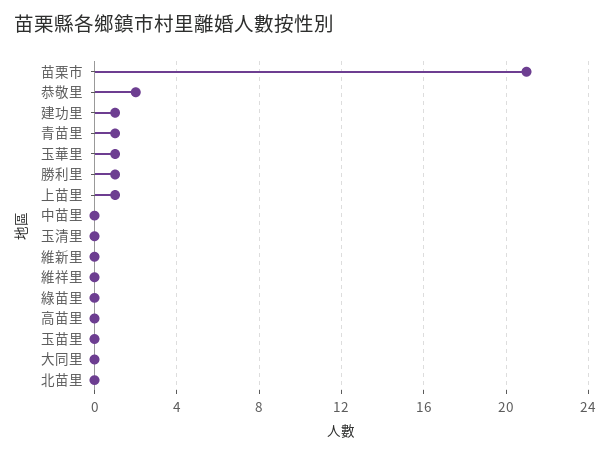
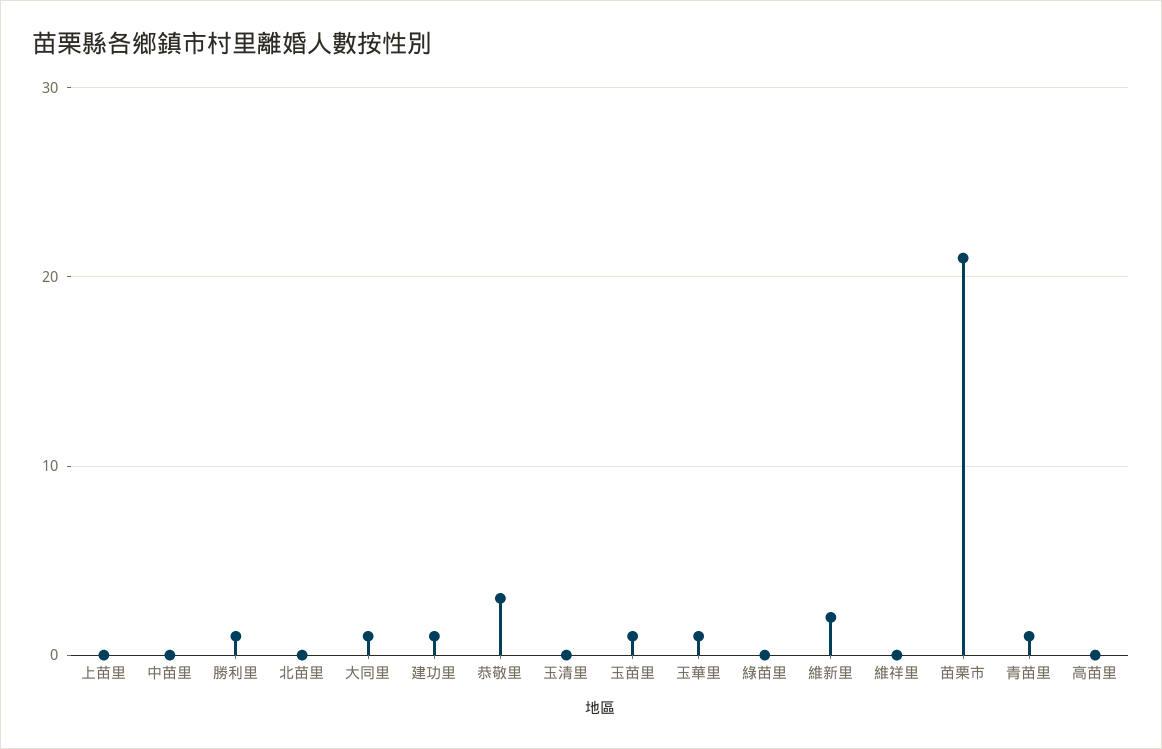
  {
    "苗栗市": 21,
-   "恭敬里": 2,
+   "恭敬里": 3,
    "建功里": 1,
    "青苗里": 1,
    "玉華里": 1,
    "勝利里": 1,
-   "上苗里": 1,
+   "上苗里": 0,
    "中苗里": 0,
    "玉清里": 0,
-   "維新里": 0,
+   "維新里": 2,
    "維祥里": 0,
    "綠苗里": 0,
    "高苗里": 0,
-   "玉苗里": 0,
+   "玉苗里": 1,
-   "大同里": 0,
+   "大同里": 1,
    "北苗里": 0
  }

